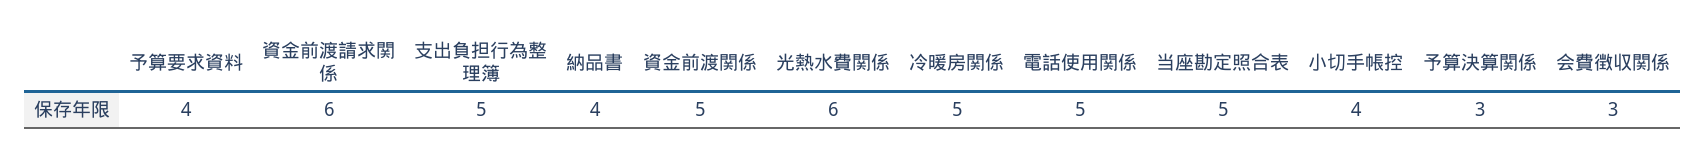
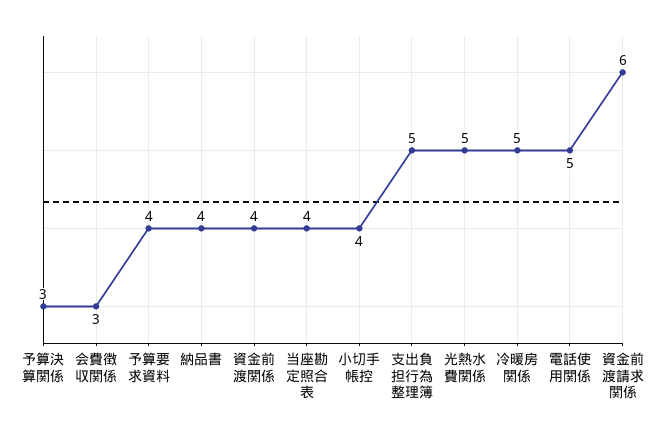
  {
    "予算要求資料": 4,
    "資金前渡請求関係": 6,
    "支出負担行為整理簿": 5,
    "納品書": 4,
-   "資金前渡関係": 5,
+   "資金前渡関係": 4,
-   "光熱水費関係": 6,
+   "光熱水費関係": 5,
    "冷暖房関係": 5,
    "電話使用関係": 5,
-   "当座勘定照合表": 5,
+   "当座勘定照合表": 4,
    "小切手帳控": 4,
    "予算決算関係": 3,
    "会費徴収関係": 3
  }

